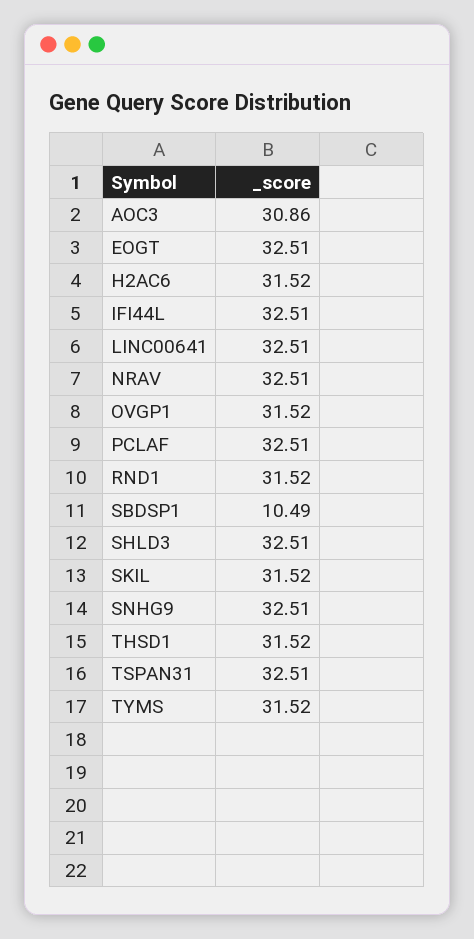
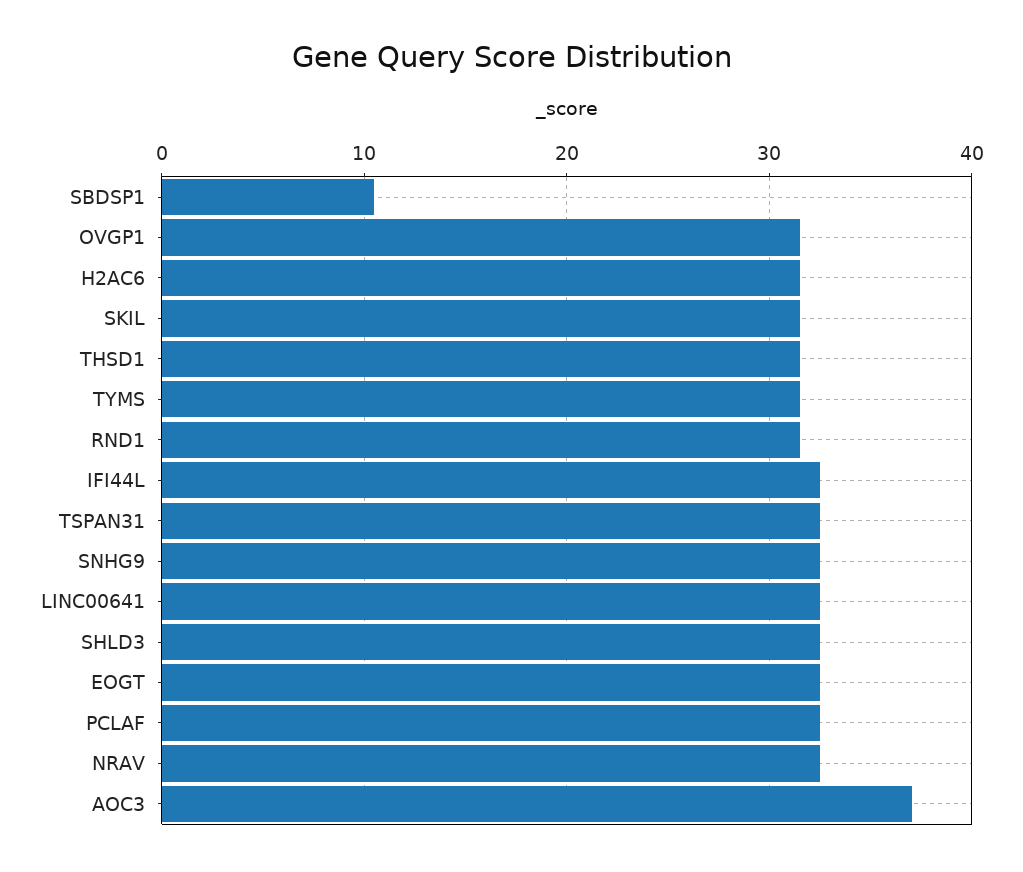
  {
-   "AOC3": 30.86,
+   "AOC3": 37,
    "EOGT": 32.51,
    "H2AC6": 31.52,
    "IFI44L": 32.51,
    "LINC00641": 32.51,
    "NRAV": 32.51,
    "OVGP1": 31.52,
    "PCLAF": 32.51,
    "RND1": 31.52,
    "SBDSP1": 10.49,
    "SHLD3": 32.51,
    "SKIL": 31.52,
    "SNHG9": 32.51,
    "THSD1": 31.52,
    "TSPAN31": 32.51,
    "TYMS": 31.52
  }

